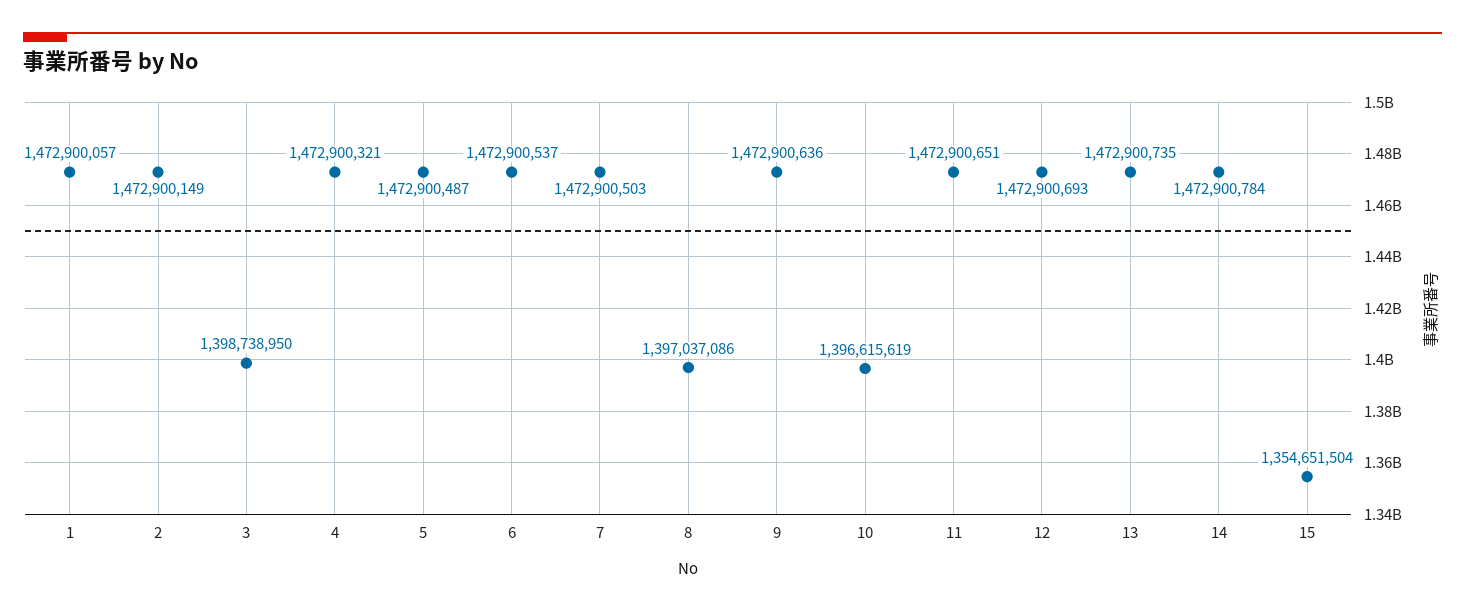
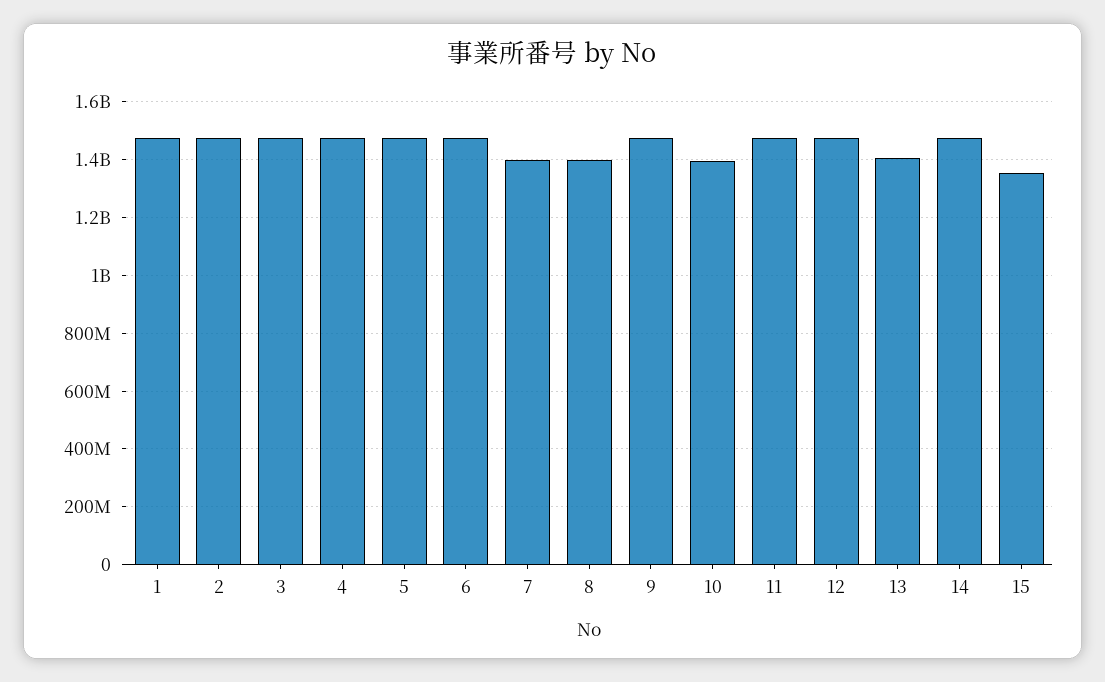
  {
    "1": 1472900057,
    "2": 1472900149,
-   "3": 1398738950,
+   "3": 1475000000,
    "4": 1472900321,
    "5": 1472900487,
    "6": 1472900537,
-   "7": 1472900503,
+   "7": 1400000000,
    "8": 1397037086,
    "9": 1472900636,
    "10": 1396615619,
    "11": 1472900651,
    "12": 1472900693,
-   "13": 1472900735,
+   "13": 1400000000,
    "14": 1472900784,
    "15": 1354651504
  }

